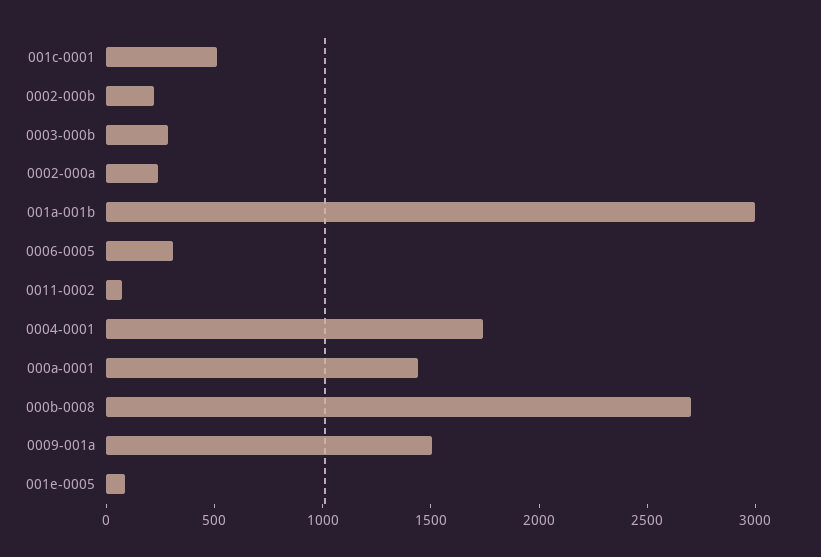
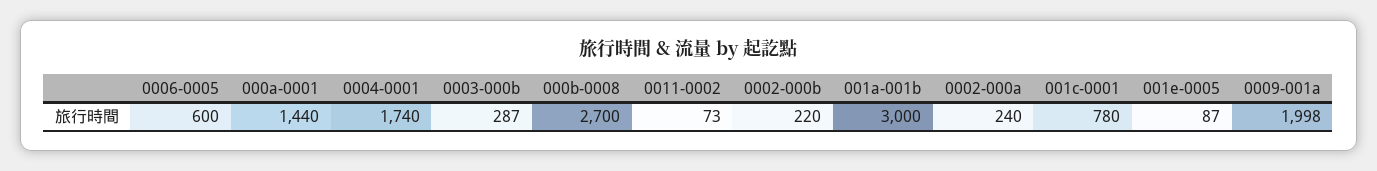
  {
-   "001c-0001": 500,
+   "001c-0001": 780,
    "0002-000b": 220,
    "0003-000b": 287,
    "0002-000a": 240,
    "001a-001b": 3000,
-   "0006-0005": 300,
+   "0006-0005": 600,
    "0011-0002": 73,
    "0004-0001": 1740,
    "000a-0001": 1440,
    "000b-0008": 2700,
-   "0009-001a": 1500,
+   "0009-001a": 1998,
    "001e-0005": 87
  }

